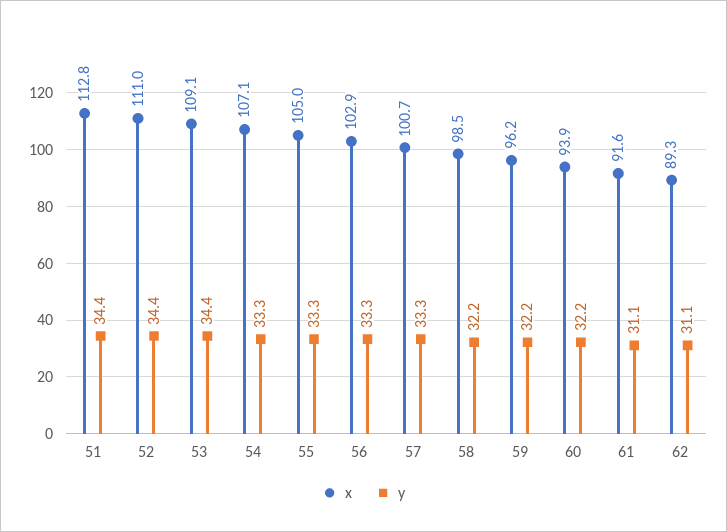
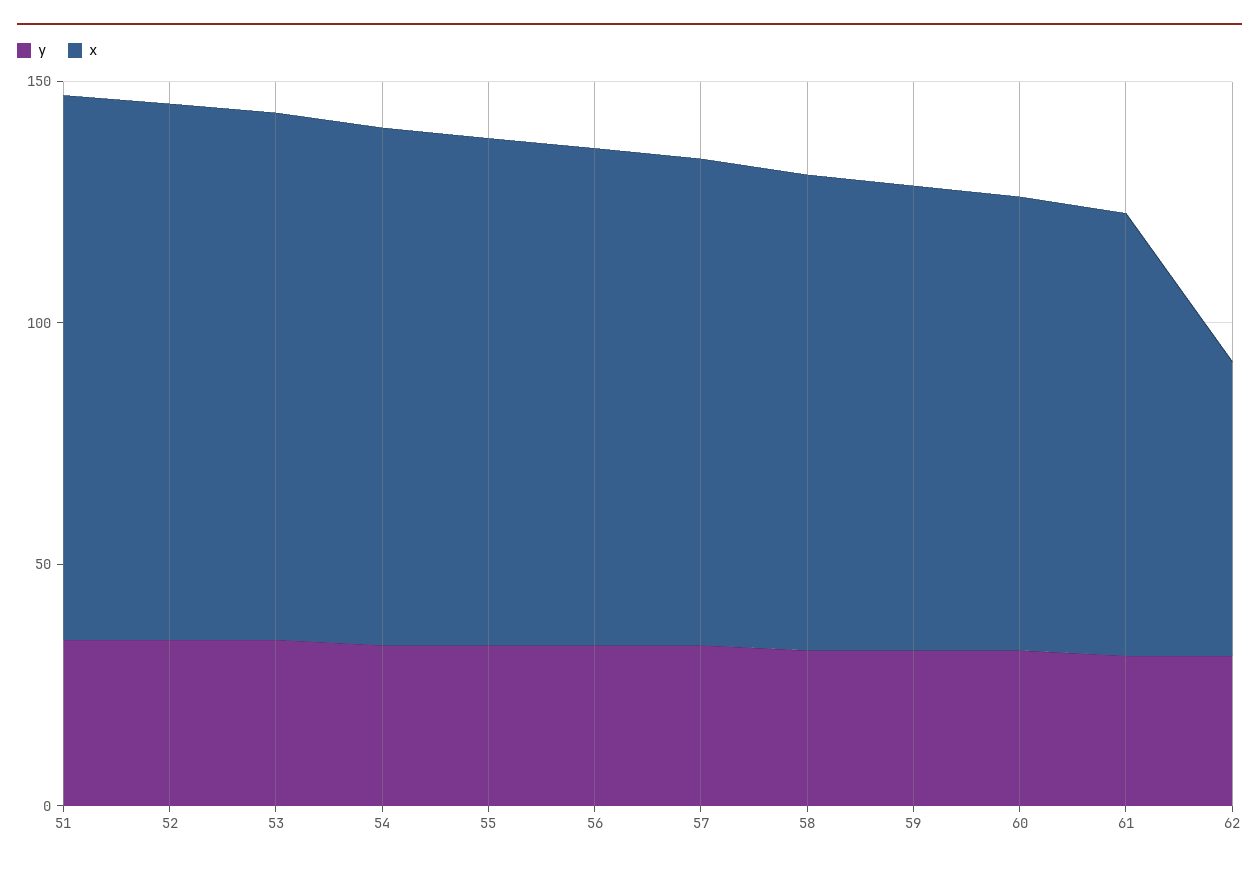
  {
    "x": {
      "51": 112.8,
      "52": 111,
      "53": 109.1,
      "54": 107.1,
      "55": 105,
      "56": 102.9,
      "57": 100.7,
      "58": 98.5,
      "59": 96.2,
      "60": 93.9,
      "61": 91.6,
-     "62": 89.3
+     "62": 60
    },
    "y": {
      "51": 34.4,
      "52": 34.4,
      "53": 34.4,
      "54": 33.3,
      "55": 33.3,
      "56": 33.3,
      "57": 33.3,
      "58": 32.2,
      "59": 32.2,
      "60": 32.2,
      "61": 31.1,
      "62": 31.1
    }
  }

